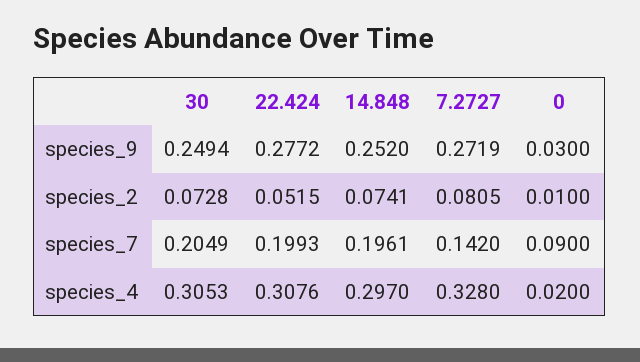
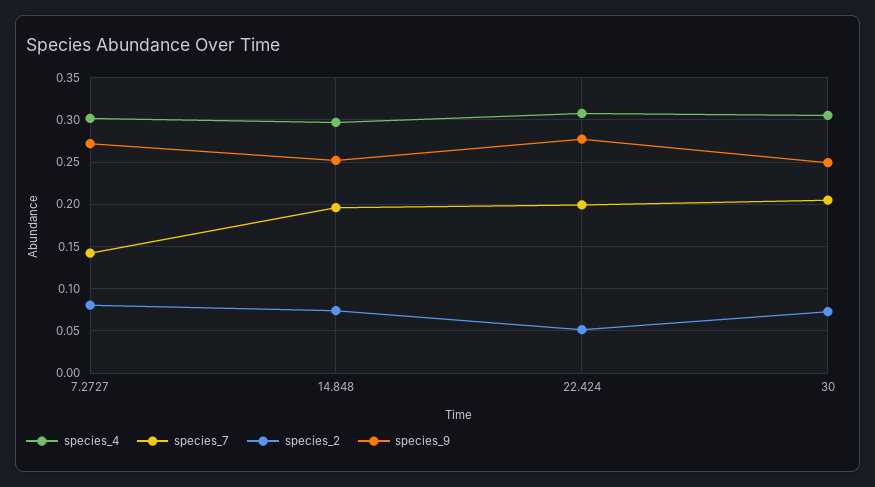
  {
    "species_9": {
      "30": 0.2494,
      "22.424": 0.2772,
      "14.848": 0.252,
-     "7.2727": 0.2719,
+     "7.2727": 0.2719
-     "0": 0.03
    },
    "species_2": {
      "30": 0.0728,
      "22.424": 0.0515,
      "14.848": 0.0741,
-     "7.2727": 0.0805,
+     "7.2727": 0.0805
-     "0": 0.01
    },
    "species_7": {
      "30": 0.2049,
      "22.424": 0.1993,
      "14.848": 0.1961,
-     "7.2727": 0.142,
+     "7.2727": 0.142
-     "0": 0.09
    },
    "species_4": {
      "30": 0.3053,
      "22.424": 0.3076,
      "14.848": 0.297,
-     "7.2727": 0.328,
+     "7.2727": 0.3
-     "0": 0.02
    }
  }

